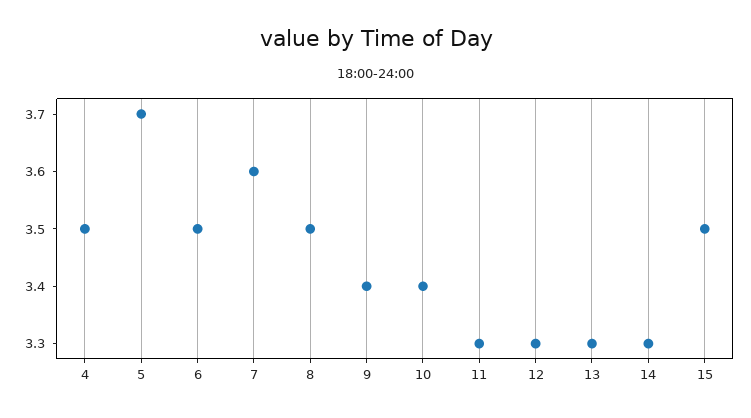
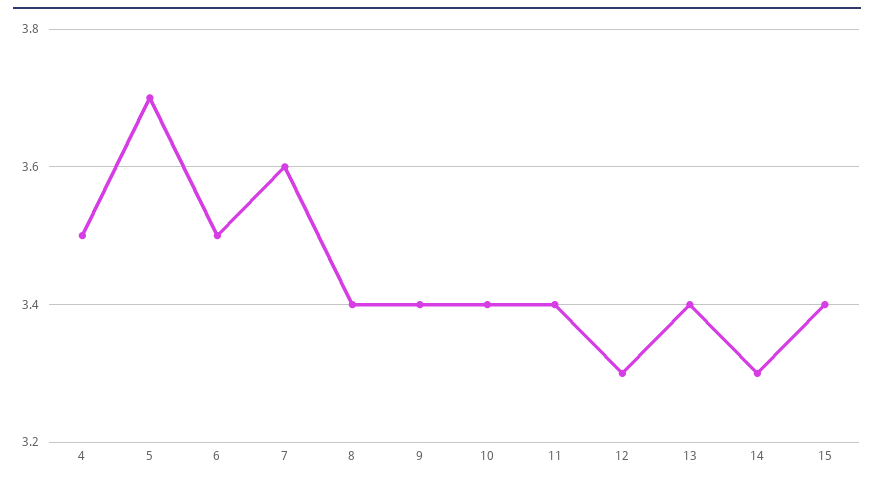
  {
    "4": 3.5,
    "5": 3.7,
    "6": 3.5,
    "7": 3.6,
-   "8": 3.5,
+   "8": 3.4,
    "9": 3.4,
    "10": 3.4,
-   "11": 3.3,
+   "11": 3.4,
    "12": 3.3,
-   "13": 3.3,
+   "13": 3.4,
    "14": 3.3,
-   "15": 3.5
+   "15": 3.4
  }

